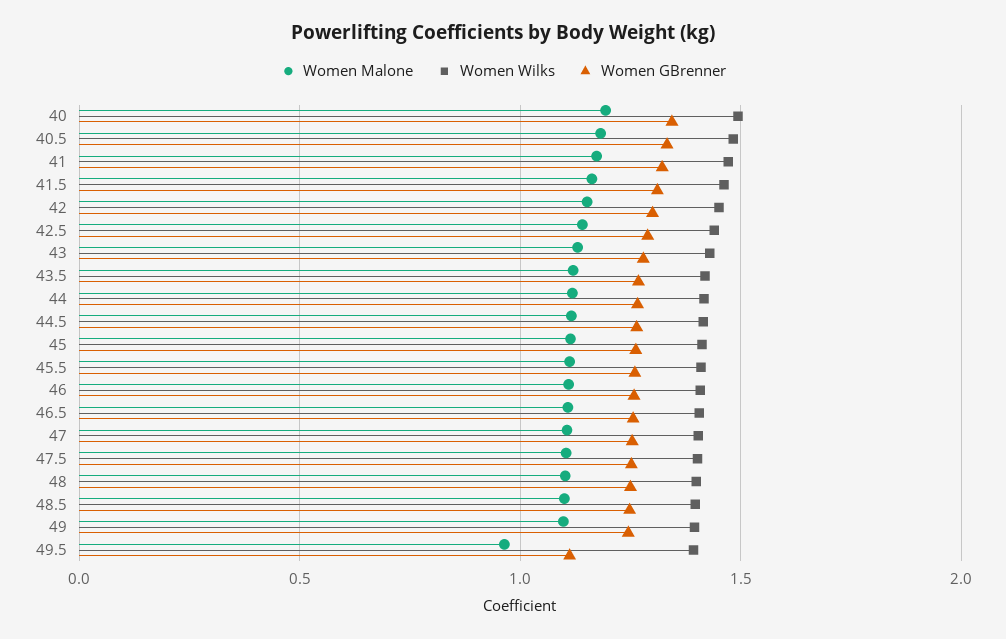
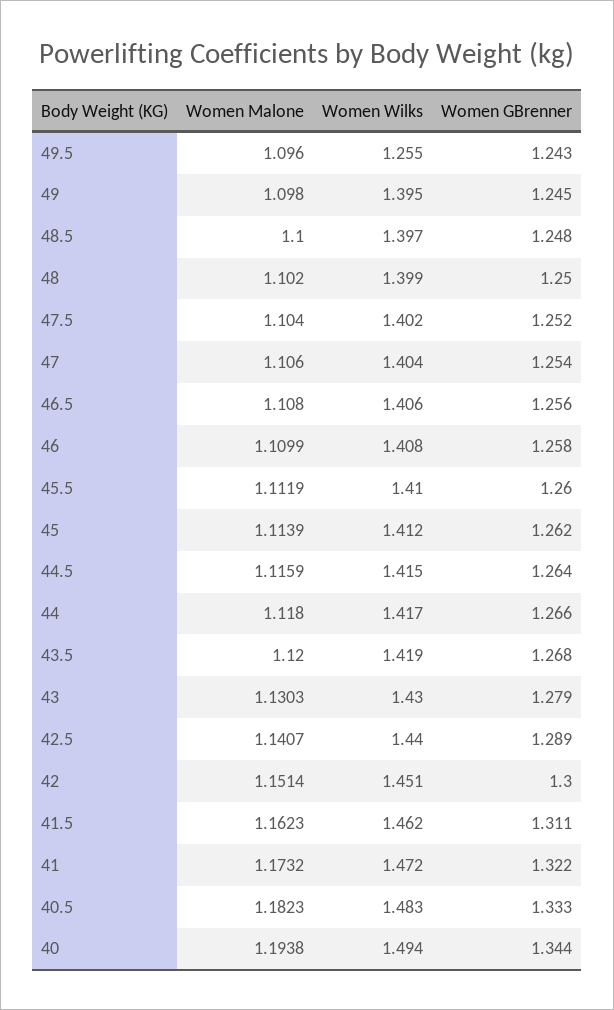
  {
    "Women Malone": {
      "40": 1.1938,
      "40.5": 1.1823,
      "41": 1.1732,
      "41.5": 1.1623,
      "42": 1.1514,
      "42.5": 1.1407,
      "43": 1.1303,
      "43.5": 1.12,
      "44": 1.118,
      "44.5": 1.1159,
      "45": 1.1139,
      "45.5": 1.1119,
      "46": 1.1099,
      "46.5": 1.108,
      "47": 1.106,
      "47.5": 1.104,
      "48": 1.102,
      "48.5": 1.1,
      "49": 1.098,
-     "49.5": 0.95
+     "49.5": 1.096
    },
    "Women Wilks": {
      "40": 1.494,
      "40.5": 1.483,
      "41": 1.472,
      "41.5": 1.462,
      "42": 1.451,
      "42.5": 1.44,
      "43": 1.43,
      "43.5": 1.419,
      "44": 1.417,
      "44.5": 1.415,
      "45": 1.412,
      "45.5": 1.41,
      "46": 1.408,
      "46.5": 1.406,
      "47": 1.404,
      "47.5": 1.402,
      "48": 1.399,
      "48.5": 1.397,
      "49": 1.395,
-     "49.5": 1.4
+     "49.5": 1.255
    },
    "Women GBrenner": {
      "40": 1.344,
      "40.5": 1.333,
      "41": 1.322,
      "41.5": 1.311,
      "42": 1.3,
      "42.5": 1.289,
      "43": 1.279,
      "43.5": 1.268,
      "44": 1.266,
      "44.5": 1.264,
      "45": 1.262,
      "45.5": 1.26,
      "46": 1.258,
      "46.5": 1.256,
      "47": 1.254,
      "47.5": 1.252,
      "48": 1.25,
      "48.5": 1.248,
      "49": 1.245,
-     "49.5": 1.1
+     "49.5": 1.243
    }
  }

